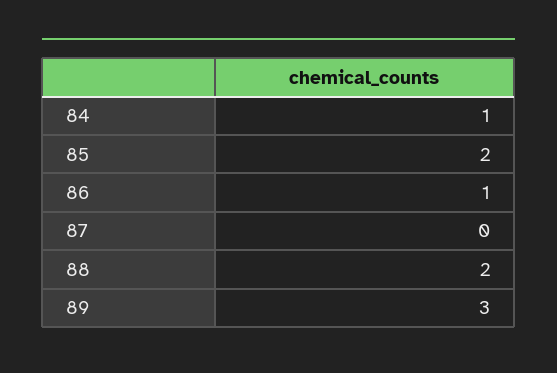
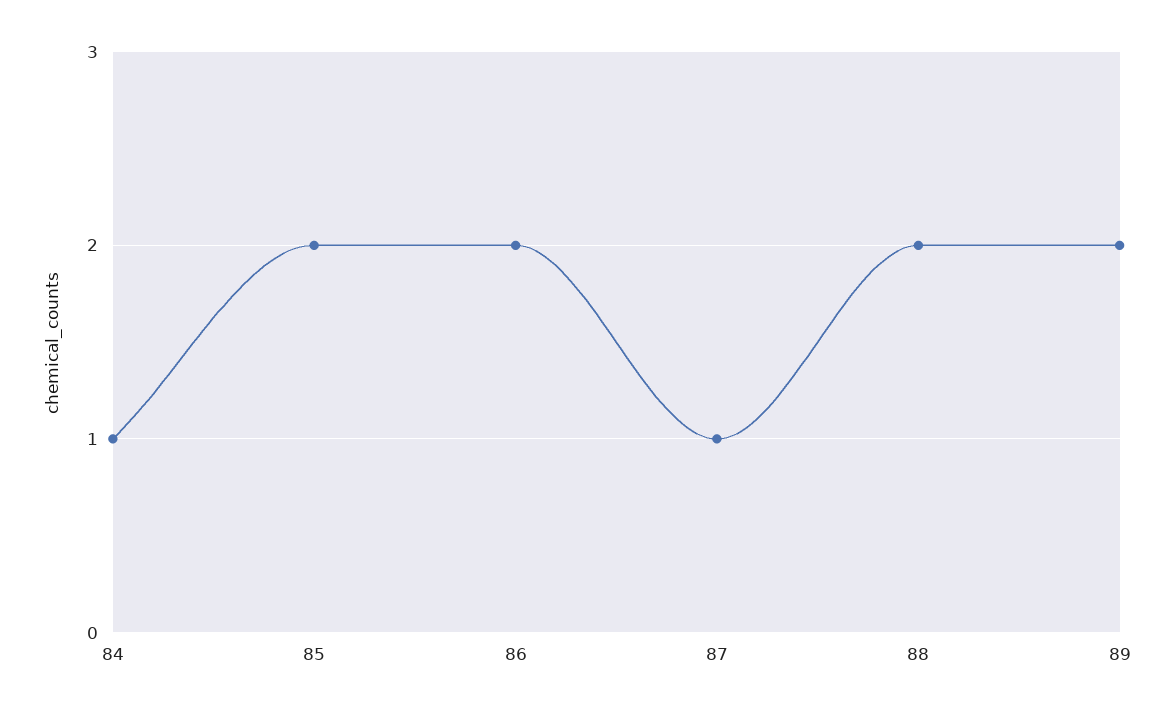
  {
    "84": 1,
    "85": 2,
-   "86": 1,
+   "86": 2,
-   "87": 0,
+   "87": 1,
    "88": 2,
-   "89": 3
+   "89": 2
  }

